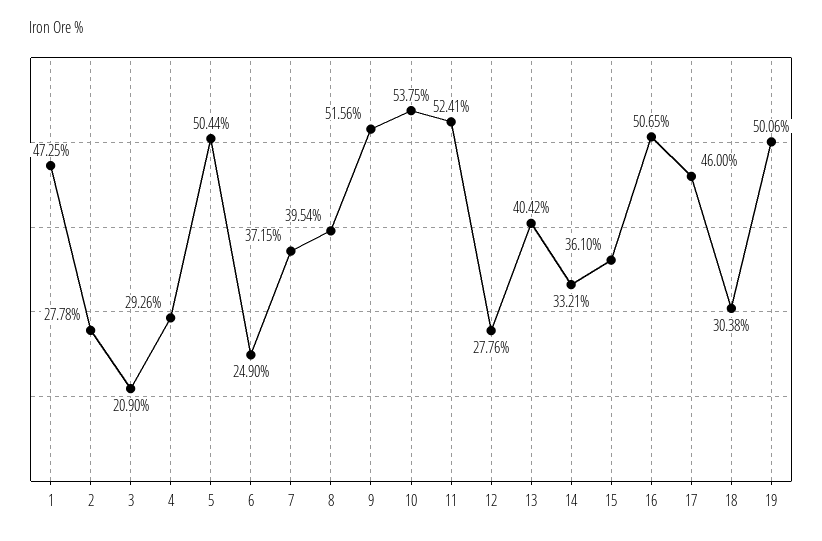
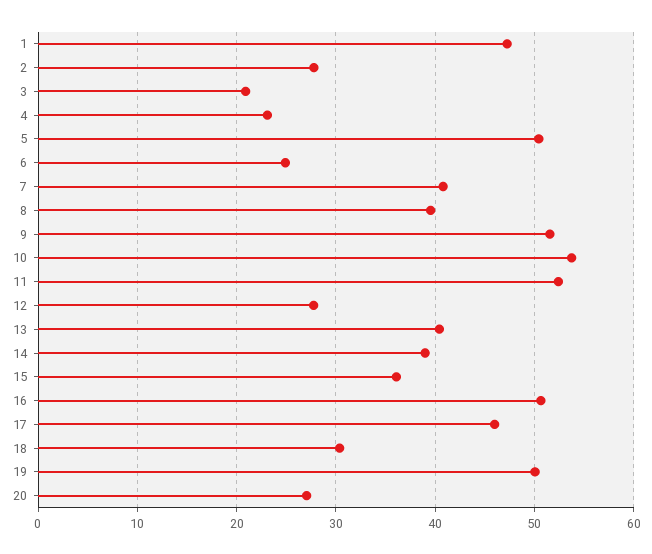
  {
    "1": 47.25,
    "2": 27.78,
    "3": 20.9,
-   "4": 29.26,
+   "4": 23,
    "5": 50.44,
    "6": 24.9,
-   "7": 37.15,
+   "7": 41,
    "8": 39.54,
    "9": 51.56,
    "10": 53.75,
    "11": 52.41,
    "12": 27.76,
    "13": 40.42,
-   "14": 33.21,
+   "14": 39,
    "15": 36.1,
    "16": 50.65,
    "17": 46,
    "18": 30.38,
-   "19": 50.06
+   "19": 50.06,
+   "20": 27
  }

